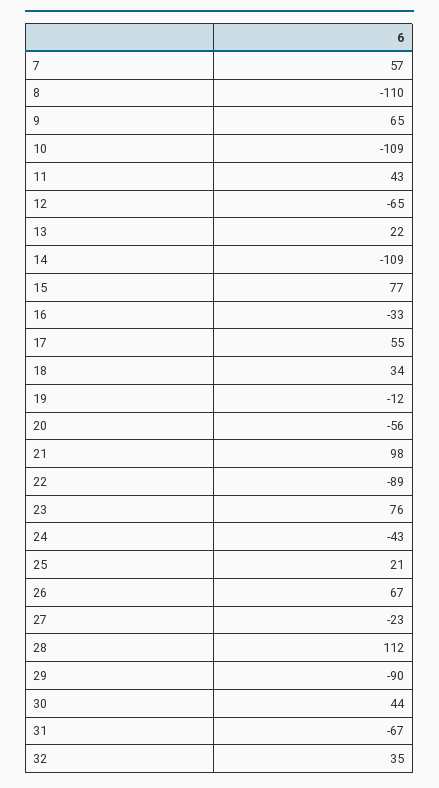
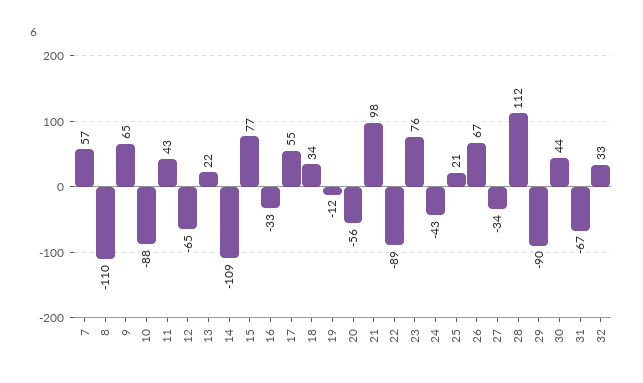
  {
    "7": 57,
    "8": -110,
    "9": 65,
-   "10": -109,
+   "10": -88,
    "11": 43,
    "12": -65,
    "13": 22,
    "14": -109,
    "15": 77,
    "16": -33,
    "17": 55,
    "18": 34,
    "19": -12,
    "20": -56,
    "21": 98,
    "22": -89,
    "23": 76,
    "24": -43,
    "25": 21,
    "26": 67,
-   "27": -23,
+   "27": -34,
    "28": 112,
    "29": -90,
    "30": 44,
    "31": -67,
-   "32": 35
+   "32": 33
  }

